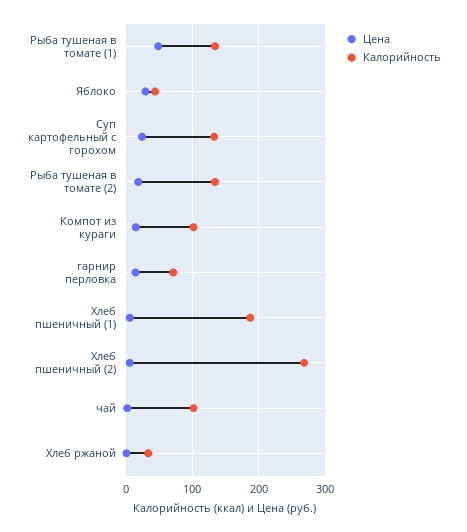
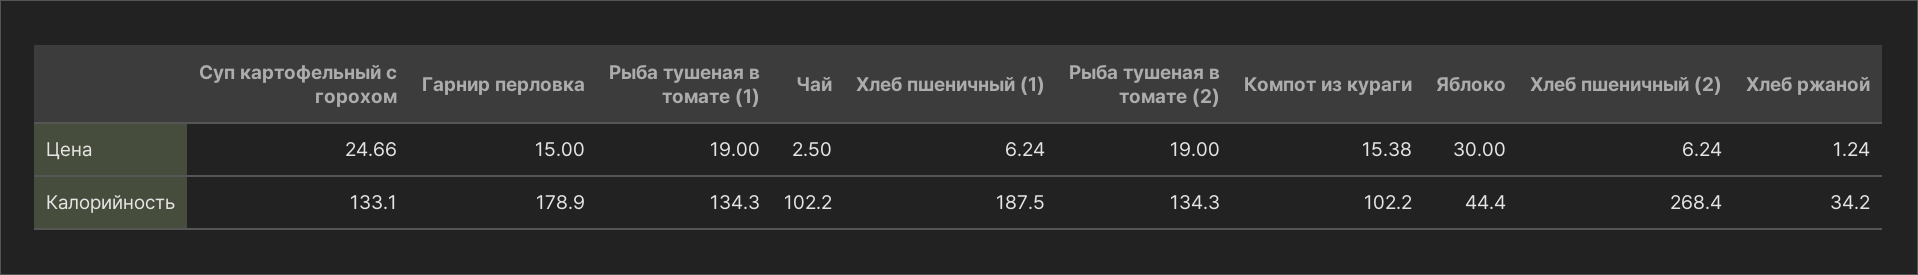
  {
    "Цена": {
-     "Рыба тушеная в томате (1)": 50,
+     "Рыба тушеная в томате (1)": 19,
      "Яблоко": 30,
      "Суп картофельный с горохом": 24.66,
      "Рыба тушеная в томате (2)": 19,
      "Компот из кураги": 15.38,
      "гарнир перловка": 15,
      "Хлеб пшеничный (1)": 6.24,
      "Хлеб пшеничный (2)": 6.24,
      "чай": 2.5,
      "Хлеб ржаной": 1.24
    },
    "Калорийность": {
      "Рыба тушеная в томате (1)": 134.3,
      "Яблоко": 44.4,
      "Суп картофельный с горохом": 133.1,
      "Рыба тушеная в томате (2)": 134.3,
      "Компот из кураги": 102.2,
-     "гарнир перловка": 70,
+     "гарнир перловка": 178.9,
      "Хлеб пшеничный (1)": 187.5,
      "Хлеб пшеничный (2)": 268.4,
      "чай": 102.2,
      "Хлеб ржаной": 34.2
    }
  }

